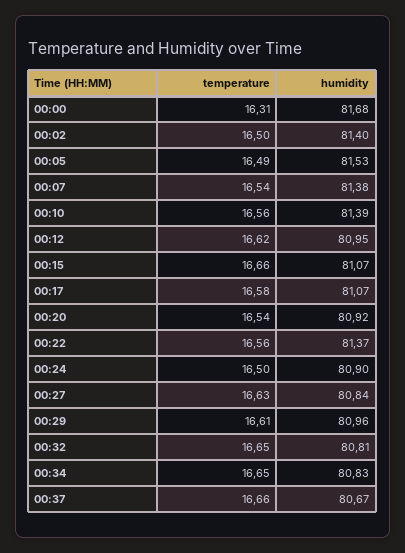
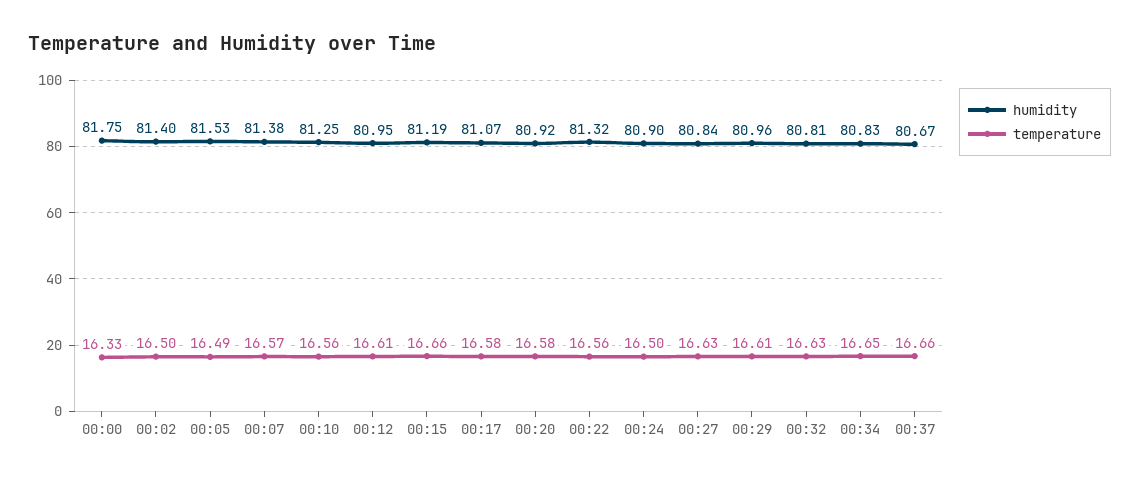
  {
    "temperature": {
-     "00:00": 16.31,
+     "00:00": 16.33,
      "00:02": 16.5,
      "00:05": 16.49,
-     "00:07": 16.54,
+     "00:07": 16.57,
      "00:10": 16.56,
-     "00:12": 16.62,
+     "00:12": 16.61,
      "00:15": 16.66,
      "00:17": 16.58,
-     "00:20": 16.54,
+     "00:20": 16.58,
      "00:22": 16.56,
      "00:24": 16.5,
      "00:27": 16.63,
      "00:29": 16.61,
-     "00:32": 16.65,
+     "00:32": 16.63,
      "00:34": 16.65,
      "00:37": 16.66
    },
    "humidity": {
-     "00:00": 81.68,
+     "00:00": 81.75,
      "00:02": 81.4,
      "00:05": 81.53,
      "00:07": 81.38,
-     "00:10": 81.39,
+     "00:10": 81.25,
      "00:12": 80.95,
-     "00:15": 81.07,
+     "00:15": 81.19,
      "00:17": 81.07,
      "00:20": 80.92,
-     "00:22": 81.37,
+     "00:22": 81.32,
      "00:24": 80.9,
      "00:27": 80.84,
      "00:29": 80.96,
      "00:32": 80.81,
      "00:34": 80.83,
      "00:37": 80.67
    }
  }

